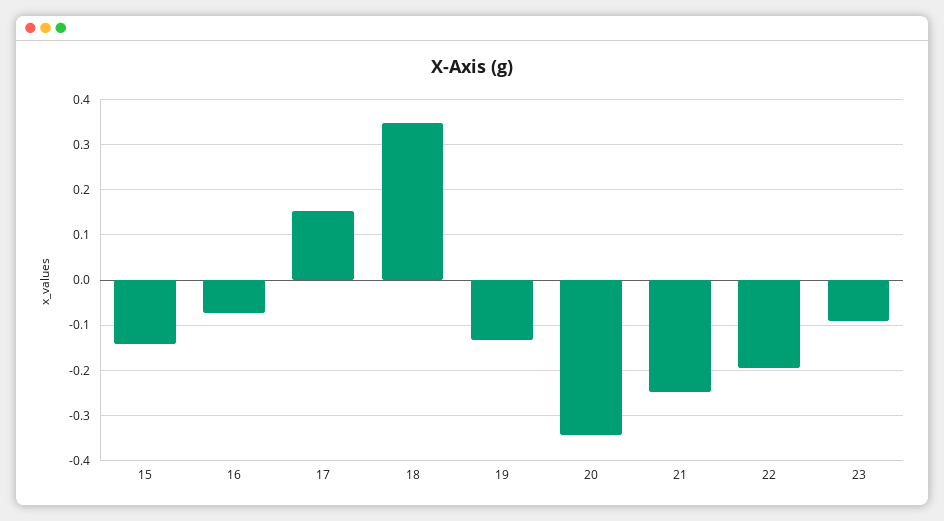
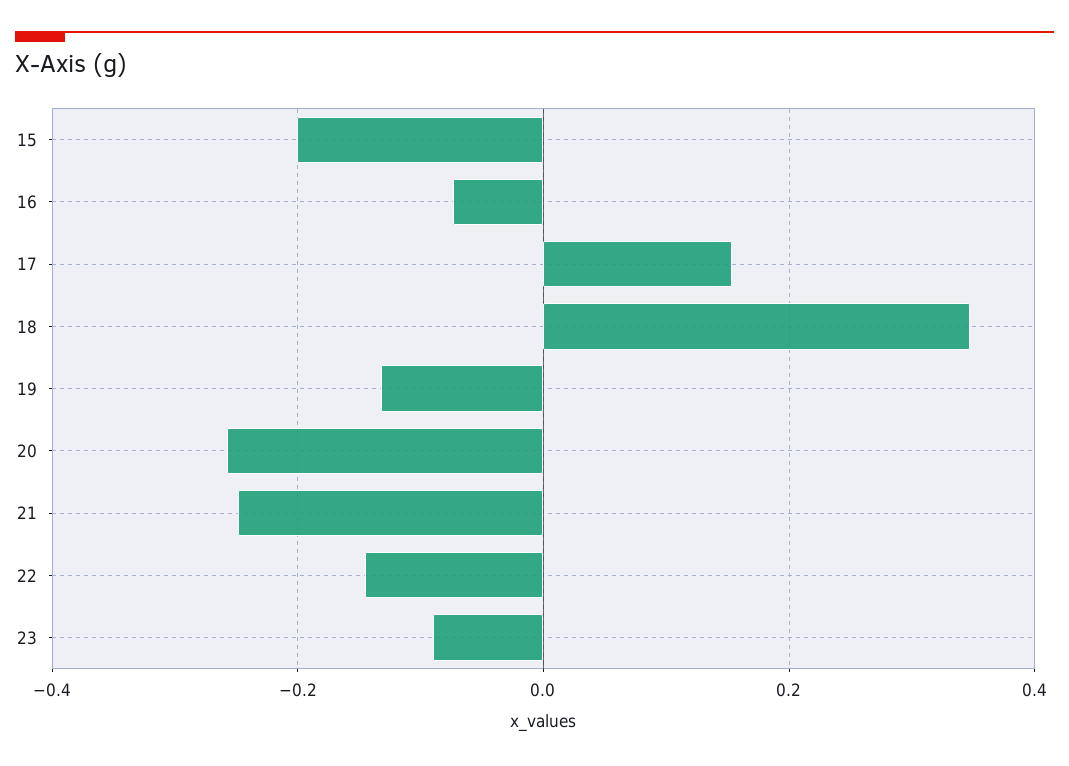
  {
-   "15": -0.14,
+   "15": -0.2,
    "16": -0.08,
    "17": 0.16,
    "18": 0.34,
    "19": -0.14,
-   "20": -0.34,
+   "20": -0.26,
    "21": -0.24,
-   "22": -0.2,
+   "22": -0.14,
    "23": -0.1
  }

